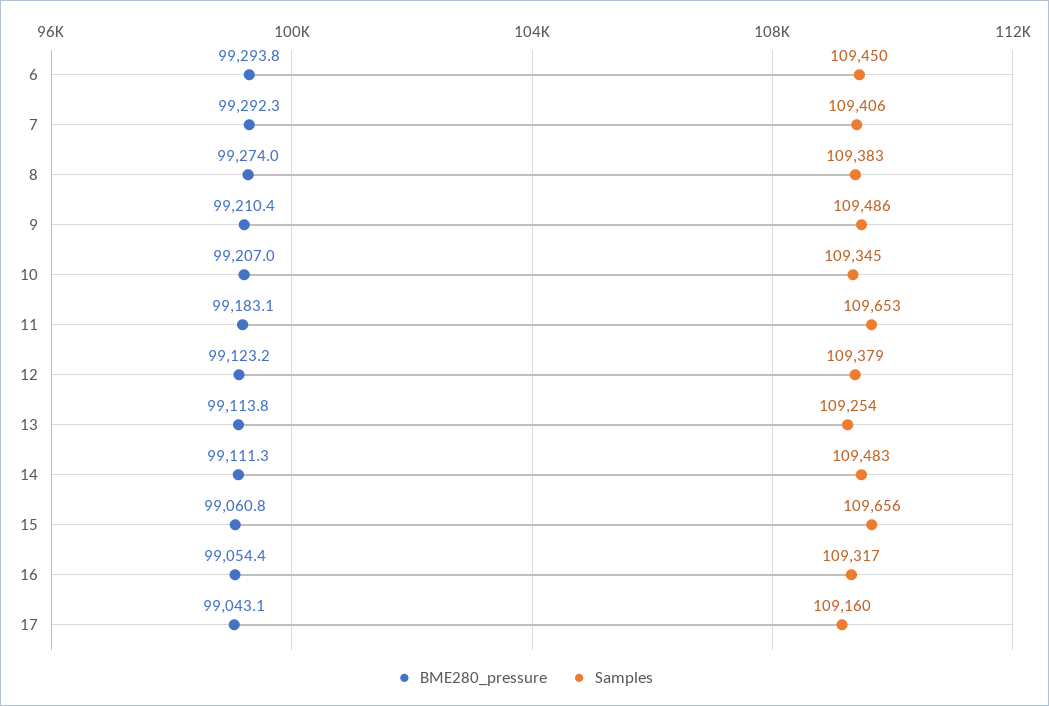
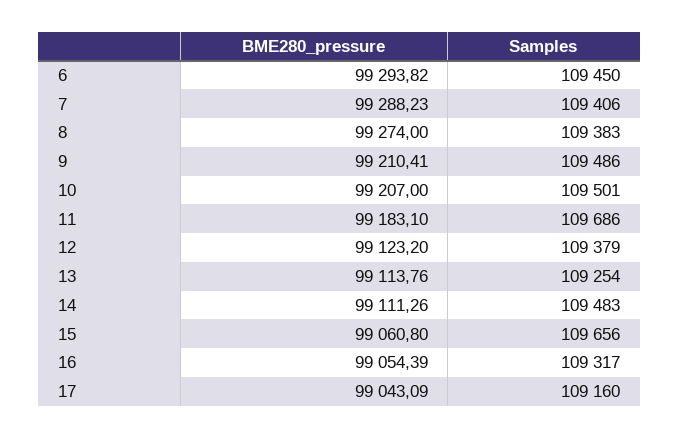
  {
    "BME280_pressure": {
      "6": 99293.82,
-     "7": 99292.3,
+     "7": 99288.23,
      "8": 99274,
      "9": 99210.41,
      "10": 99207,
      "11": 99183.1,
      "12": 99123.2,
      "13": 99113.76,
      "14": 99111.26,
      "15": 99060.8,
      "16": 99054.39,
      "17": 99043.09
    },
    "Samples": {
      "6": 109450,
      "7": 109406,
      "8": 109383,
      "9": 109486,
-     "10": 109345,
+     "10": 109501,
-     "11": 109653,
+     "11": 109686,
      "12": 109379,
      "13": 109254,
      "14": 109483,
      "15": 109656,
      "16": 109317,
      "17": 109160
    }
  }

